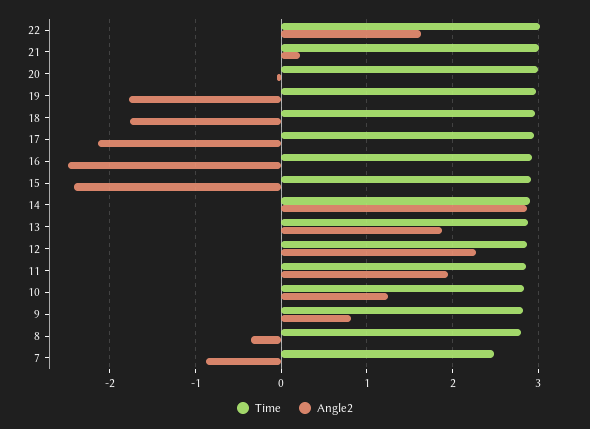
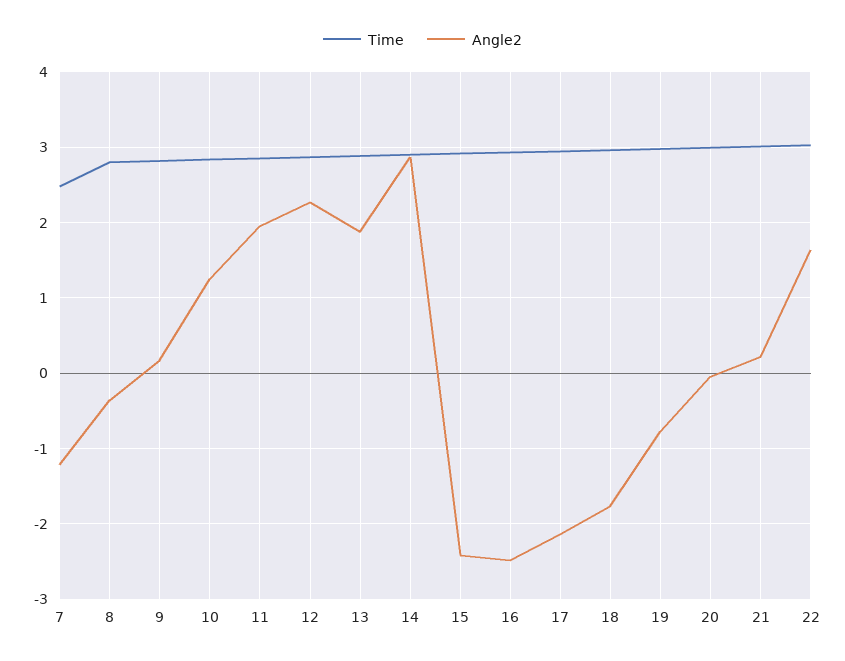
  {
    "Time": {
      "22": 3,
      "21": 3,
      "20": 3,
      "19": 3,
      "18": 3,
      "17": 2.9,
      "16": 2.9,
      "15": 2.9,
      "14": 2.9,
      "13": 2.9,
      "12": 2.9,
      "11": 2.9,
      "10": 2.8,
      "9": 2.8,
      "8": 2.8,
      "7": 2.5
    },
    "Angle2": {
      "22": 1.6,
      "21": 0.2,
      "20": 0,
-     "19": -1.8,
+     "19": -0.8,
      "18": -1.8,
      "17": -2.1,
      "16": -2.5,
      "15": -2.4,
      "14": 2.9,
      "13": 1.9,
      "12": 2.3,
      "11": 2,
      "10": 1.3,
-     "9": 0.8,
+     "9": 0.2,
      "8": -0.4,
-     "7": -0.9
+     "7": -1.2
    }
  }

